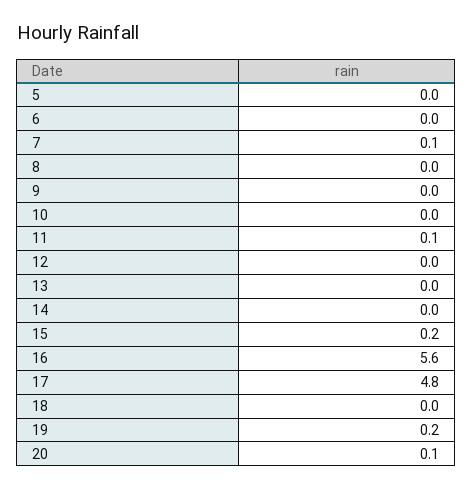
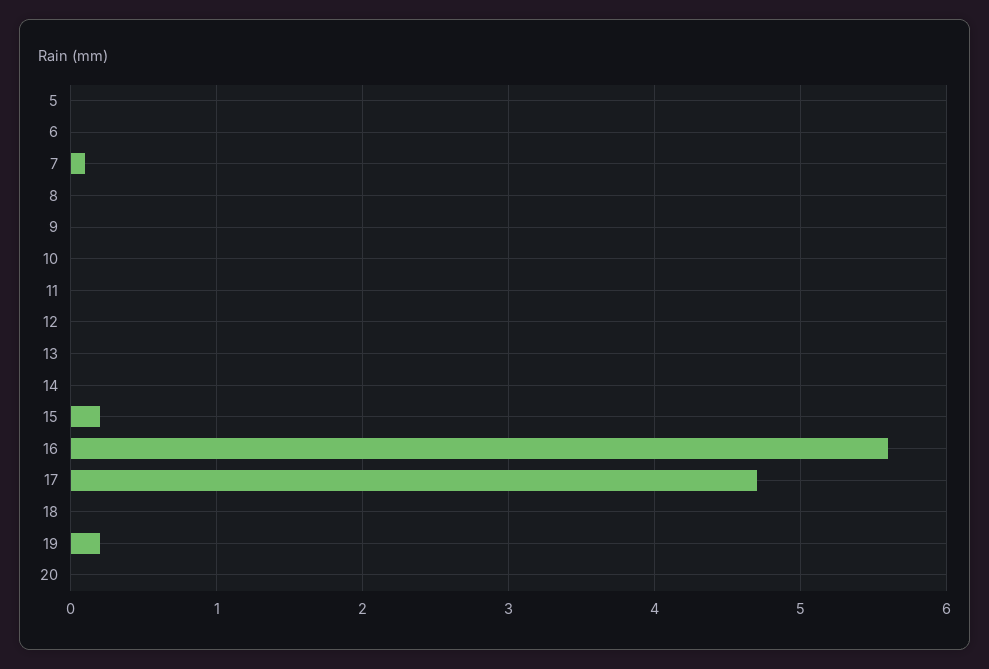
  {
    "5": 0,
    "6": 0,
    "7": 0.1,
    "8": 0,
    "9": 0,
    "10": 0,
-   "11": 0.1,
+   "11": 0,
    "12": 0,
    "13": 0,
    "14": 0,
    "15": 0.2,
    "16": 5.6,
-   "17": 4.8,
+   "17": 4.7,
    "18": 0,
    "19": 0.2,
-   "20": 0.1
+   "20": 0
  }

